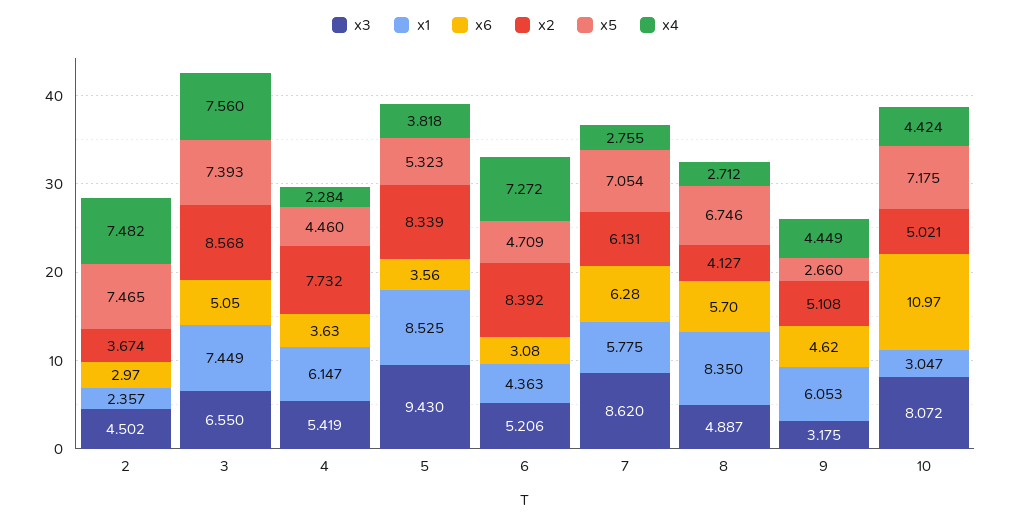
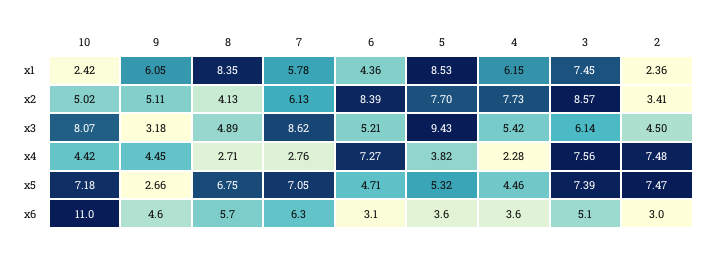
  {
    "x3": {
      "2": 4.502,
-     "3": 6.55,
+     "3": 6.14,
      "4": 5.419,
      "5": 9.43,
      "6": 5.206,
      "7": 8.62,
      "8": 4.887,
      "9": 3.175,
      "10": 8.072
    },
    "x1": {
      "2": 2.357,
      "3": 7.449,
      "4": 6.147,
      "5": 8.525,
      "6": 4.363,
      "7": 5.775,
      "8": 8.35,
      "9": 6.053,
-     "10": 3.047
+     "10": 2.42
    },
    "x6": {
      "2": 2.97,
      "3": 5.05,
      "4": 3.63,
      "5": 3.56,
      "6": 3.08,
      "7": 6.28,
      "8": 5.7,
      "9": 4.62,
      "10": 10.97
    },
    "x2": {
-     "2": 3.674,
+     "2": 3.41,
      "3": 8.568,
      "4": 7.732,
-     "5": 8.339,
+     "5": 7.7,
      "6": 8.392,
      "7": 6.131,
      "8": 4.127,
      "9": 5.108,
      "10": 5.021
    },
    "x5": {
      "2": 7.465,
      "3": 7.393,
      "4": 4.46,
      "5": 5.323,
      "6": 4.709,
      "7": 7.054,
      "8": 6.746,
      "9": 2.66,
      "10": 7.175
    },
    "x4": {
      "2": 7.482,
      "3": 7.56,
      "4": 2.284,
      "5": 3.818,
      "6": 7.272,
      "7": 2.755,
      "8": 2.712,
      "9": 4.449,
      "10": 4.424
    }
  }

